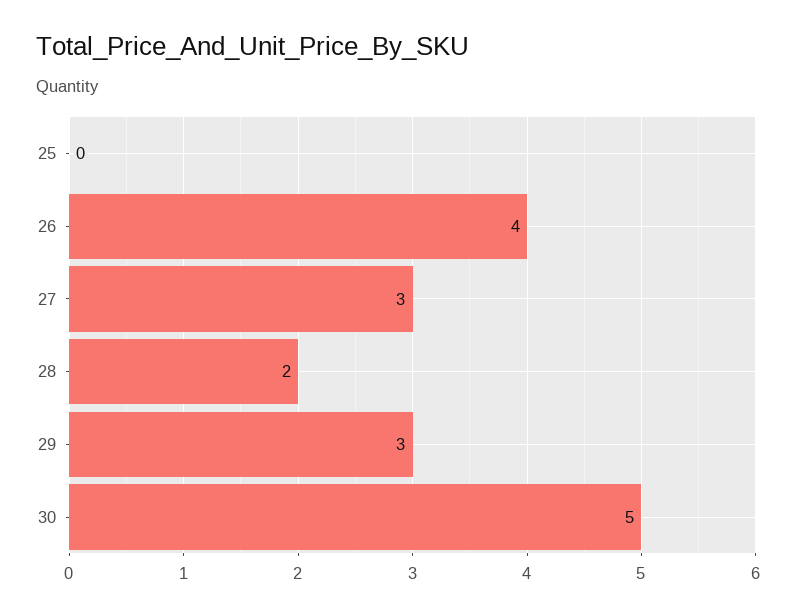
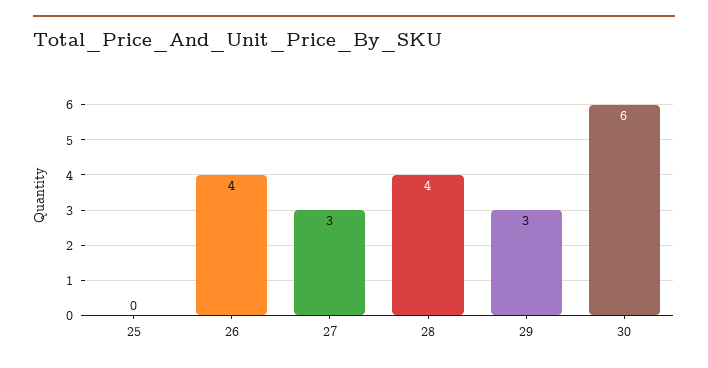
  {
    "25": 0,
    "26": 4,
    "27": 3,
-   "28": 2,
+   "28": 4,
    "29": 3,
-   "30": 5
+   "30": 6
  }

